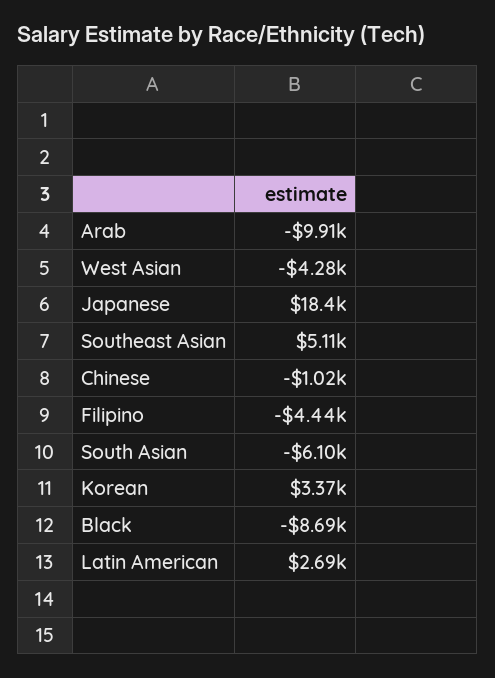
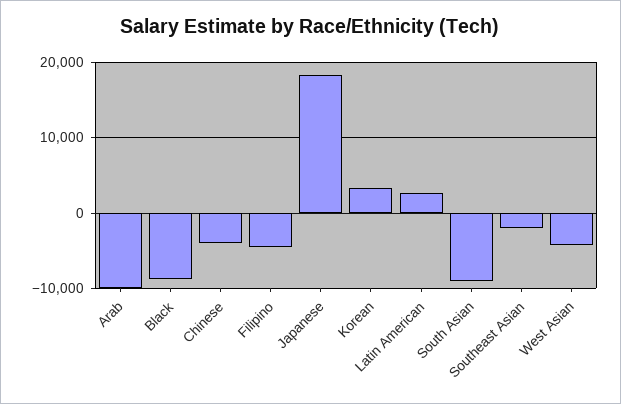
  {
    "Arab": -9910,
    "West Asian": -4280,
    "Japanese": 18400,
-   "Southeast Asian": 5110,
+   "Southeast Asian": -2000,
-   "Chinese": -1020,
+   "Chinese": -4000,
    "Filipino": -4440,
-   "South Asian": -6100,
+   "South Asian": -9000,
    "Korean": 3370,
    "Black": -8690,
    "Latin American": 2690
  }

